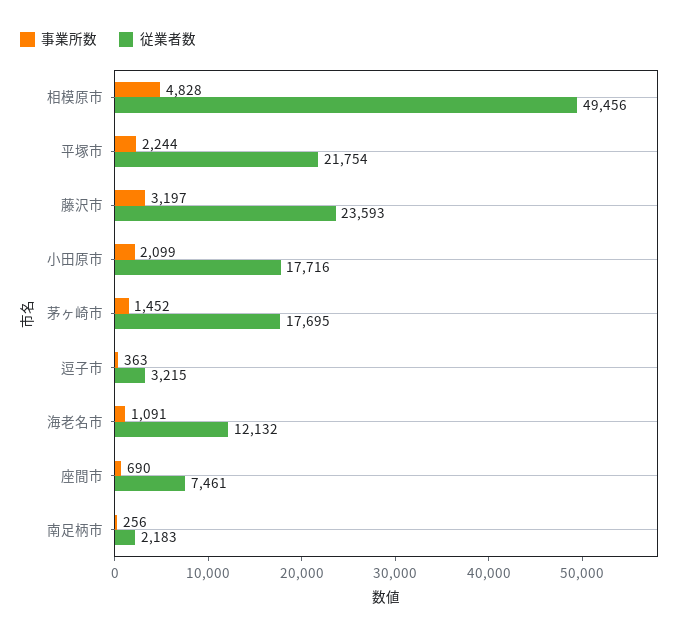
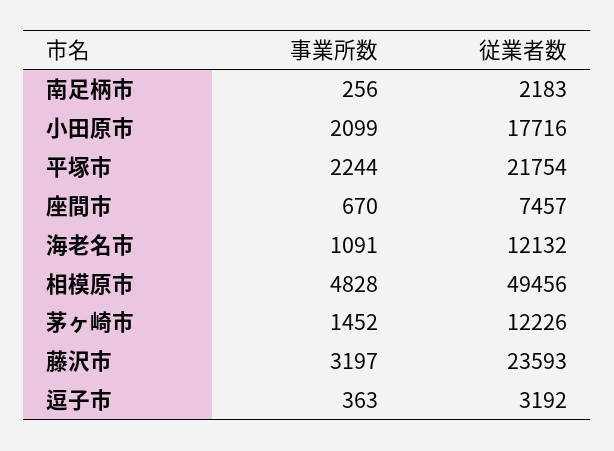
  {
    "事業所数": {
      "相模原市": 4828,
      "平塚市": 2244,
      "藤沢市": 3197,
      "小田原市": 2099,
      "茅ヶ崎市": 1452,
      "逗子市": 363,
      "海老名市": 1091,
-     "座間市": 690,
+     "座間市": 670,
      "南足柄市": 256
    },
    "従業者数": {
      "相模原市": 49456,
      "平塚市": 21754,
      "藤沢市": 23593,
      "小田原市": 17716,
-     "茅ヶ崎市": 17695,
+     "茅ヶ崎市": 12226,
-     "逗子市": 3215,
+     "逗子市": 3192,
      "海老名市": 12132,
-     "座間市": 7461,
+     "座間市": 7457,
      "南足柄市": 2183
    }
  }

